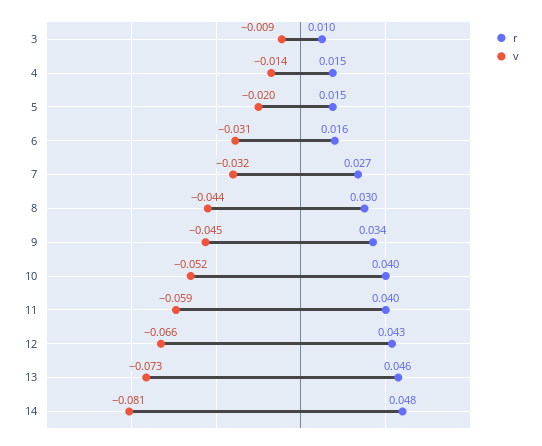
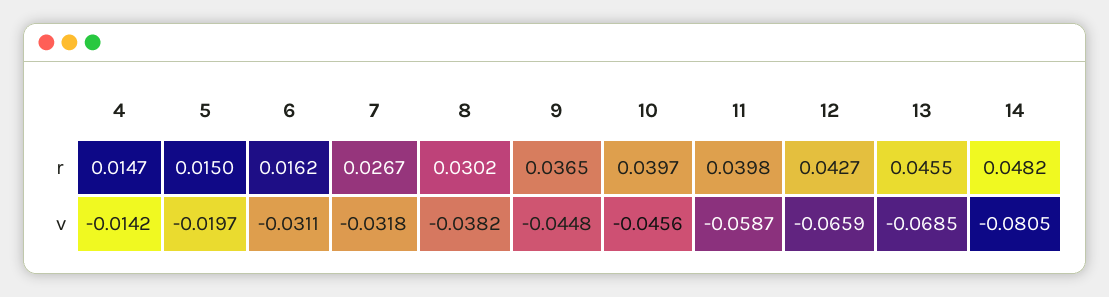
  {
    "r": {
-     "3": 0.01,
      "4": 0.0147,
      "5": 0.015,
      "6": 0.0162,
      "7": 0.0267,
      "8": 0.0302,
-     "9": 0.034,
+     "9": 0.0365,
      "10": 0.0397,
      "11": 0.0398,
      "12": 0.0427,
      "13": 0.0455,
      "14": 0.0482
    },
    "v": {
-     "3": -0.009,
      "4": -0.0142,
      "5": -0.0197,
      "6": -0.0311,
      "7": -0.0318,
-     "8": -0.044,
+     "8": -0.0382,
      "9": -0.0448,
-     "10": -0.052,
+     "10": -0.0456,
      "11": -0.0587,
      "12": -0.0659,
-     "13": -0.073,
+     "13": -0.0685,
      "14": -0.0805
    }
  }

